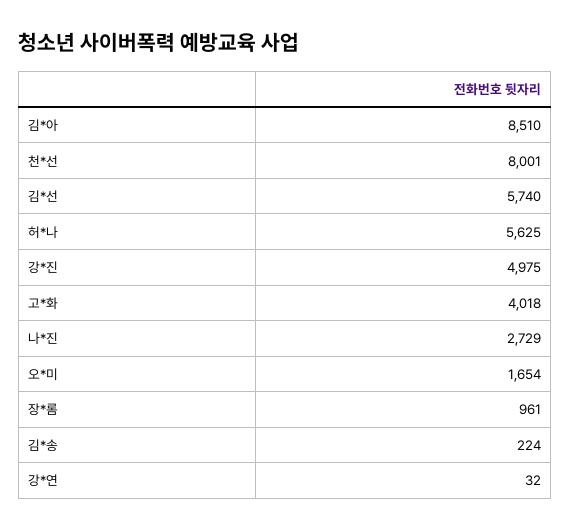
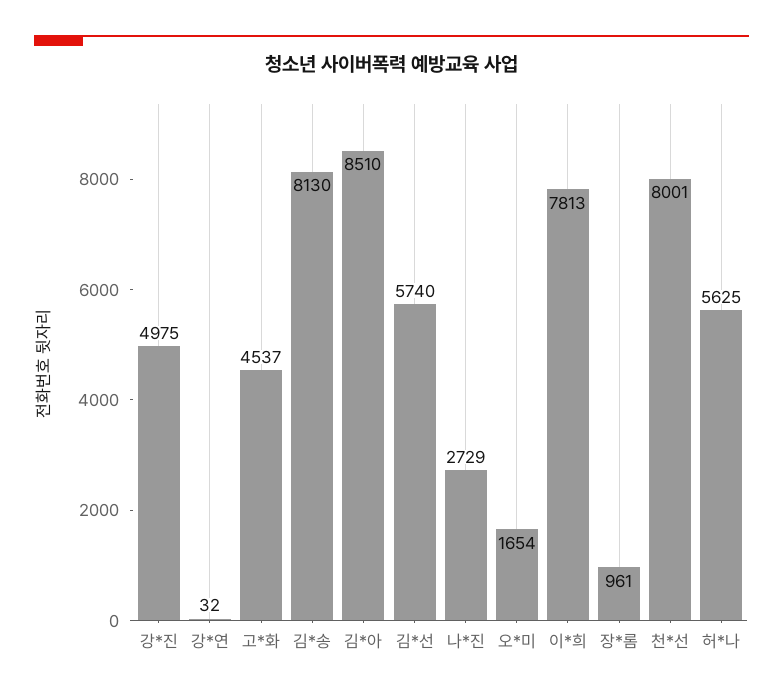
  {
    "김*아": 8510,
    "천*선": 8001,
    "김*선": 5740,
    "허*나": 5625,
    "강*진": 4975,
-   "고*화": 4018,
+   "고*화": 4537,
    "나*진": 2729,
    "오*미": 1654,
    "장*롬": 961,
-   "김*송": 224,
+   "김*송": 8130,
-   "강*연": 32
+   "강*연": 32,
+   "이*희": 7813
  }

